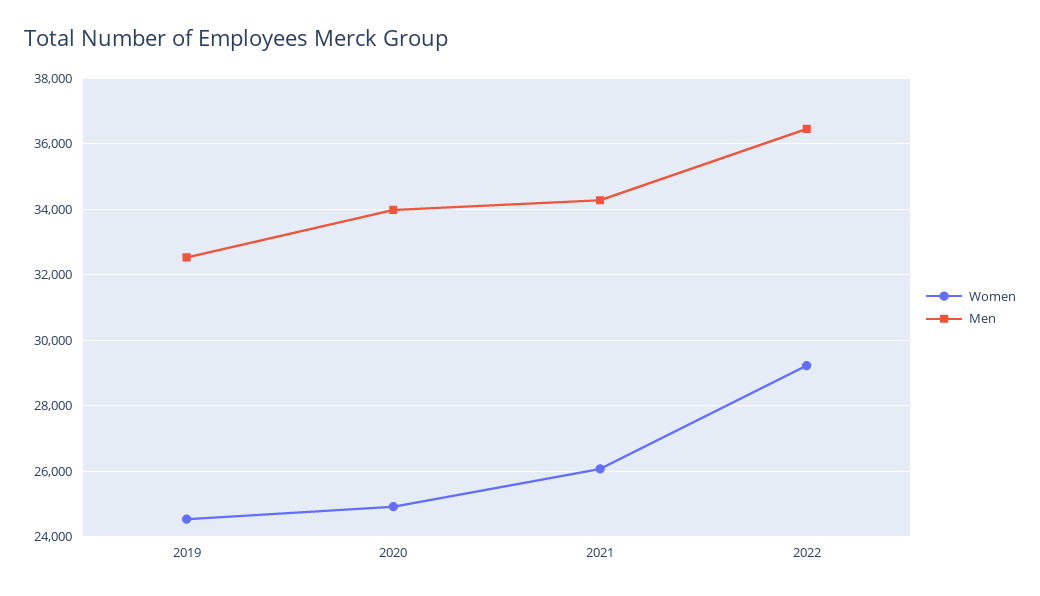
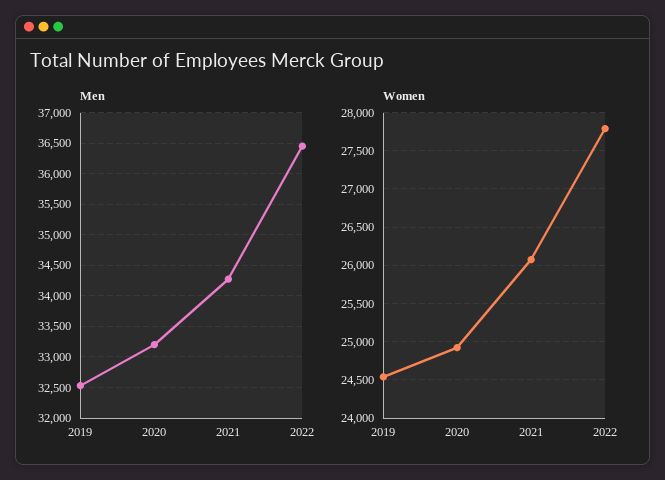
  {
    "Women": {
      "2019": 24500,
      "2020": 24900,
      "2021": 26100,
-     "2022": 29200
+     "2022": 27800
    },
    "Men": {
      "2019": 32500,
-     "2020": 34000,
+     "2020": 33200,
      "2021": 34300,
      "2022": 36500
    }
  }

